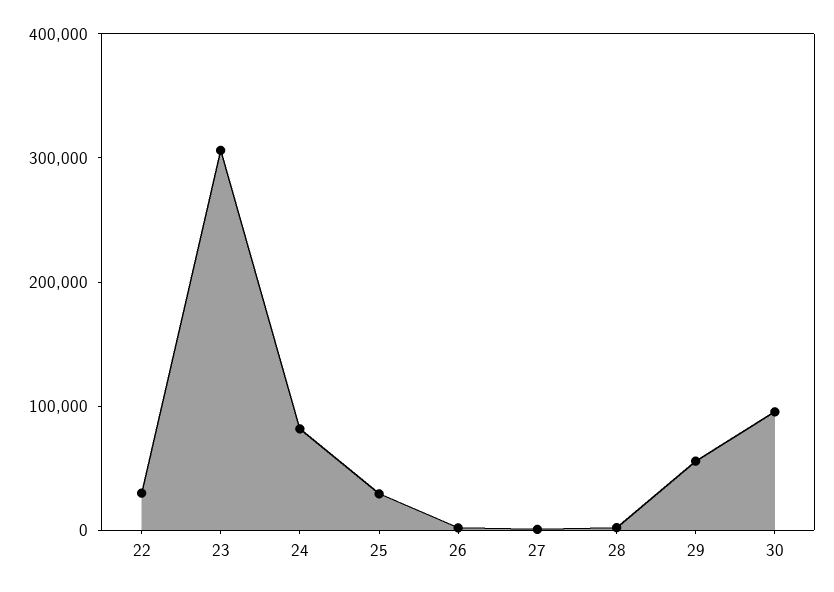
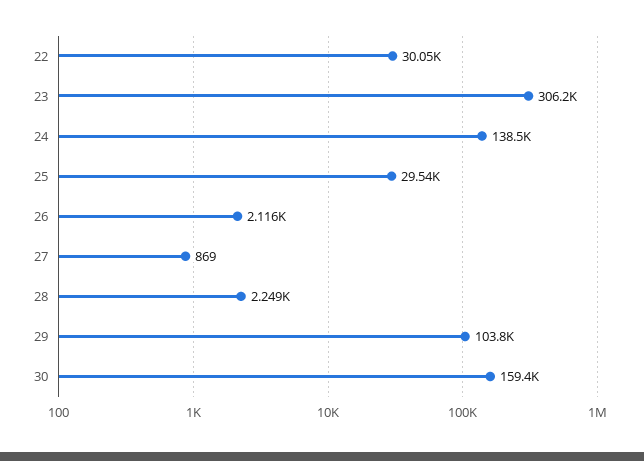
  {
    "22": 30050,
    "23": 306200,
-   "24": 80000,
+   "24": 138500,
    "25": 29540,
    "26": 2116,
    "27": 869,
    "28": 2249,
-   "29": 60000,
+   "29": 103800,
-   "30": 100000
+   "30": 159400
  }

